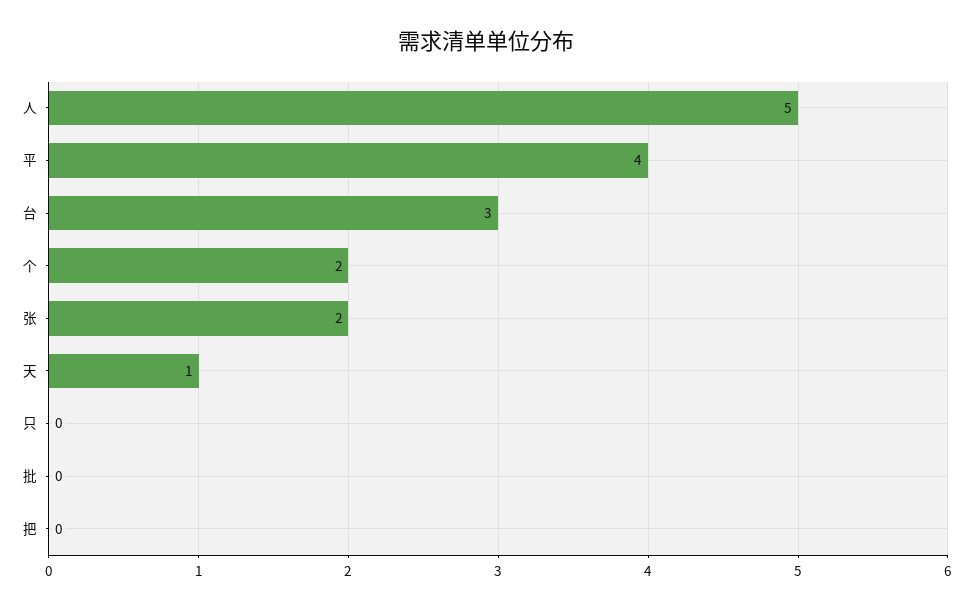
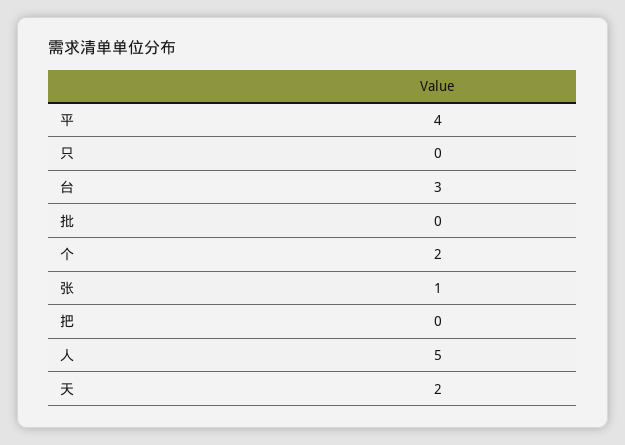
  {
    "人": 5,
    "平": 4,
    "台": 3,
    "个": 2,
-   "张": 2,
+   "张": 1,
-   "天": 1,
+   "天": 2,
    "只": 0,
    "批": 0,
    "把": 0
  }

